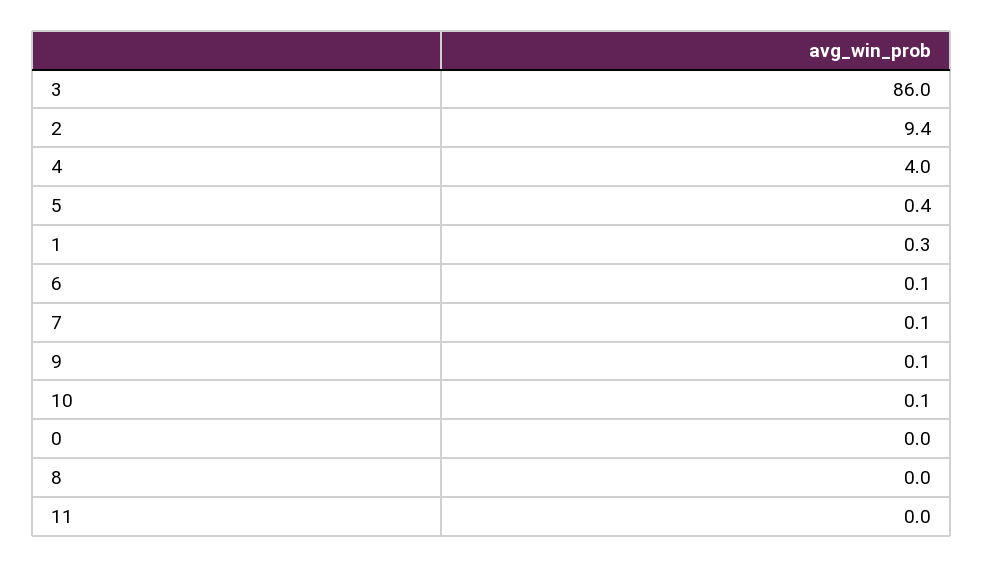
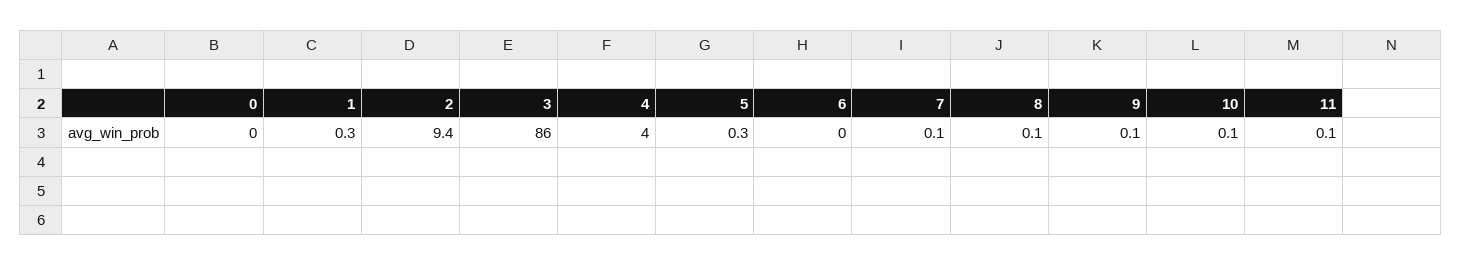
  {
    "3": 86,
    "2": 9.4,
    "4": 4,
-   "5": 0.4,
+   "5": 0.3,
    "1": 0.3,
-   "6": 0.1,
+   "6": 0,
    "7": 0.1,
    "9": 0.1,
    "10": 0.1,
    "0": 0,
-   "8": 0,
+   "8": 0.1,
-   "11": 0
+   "11": 0.1
  }

